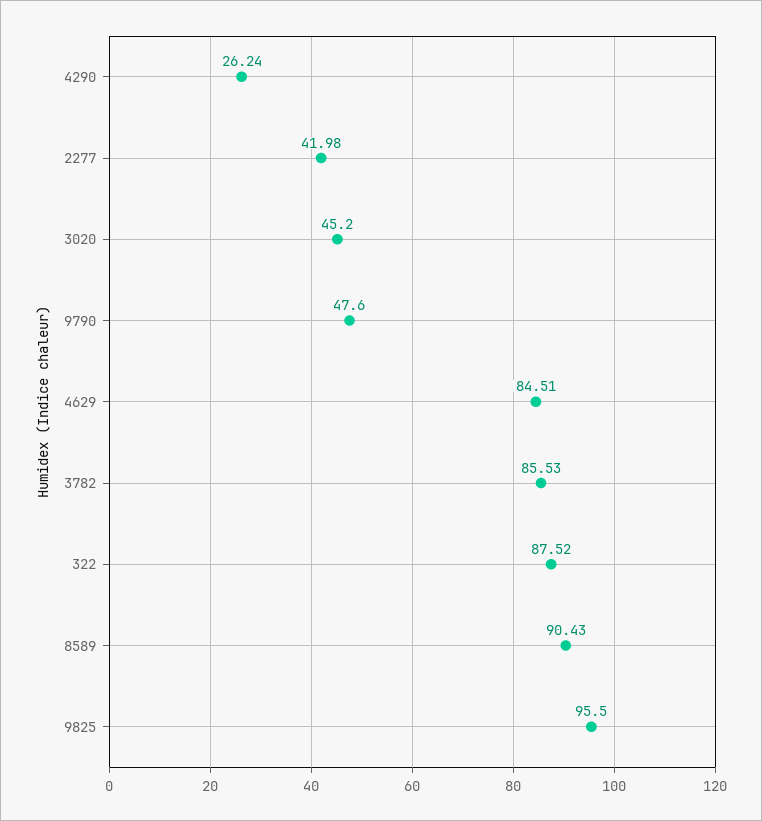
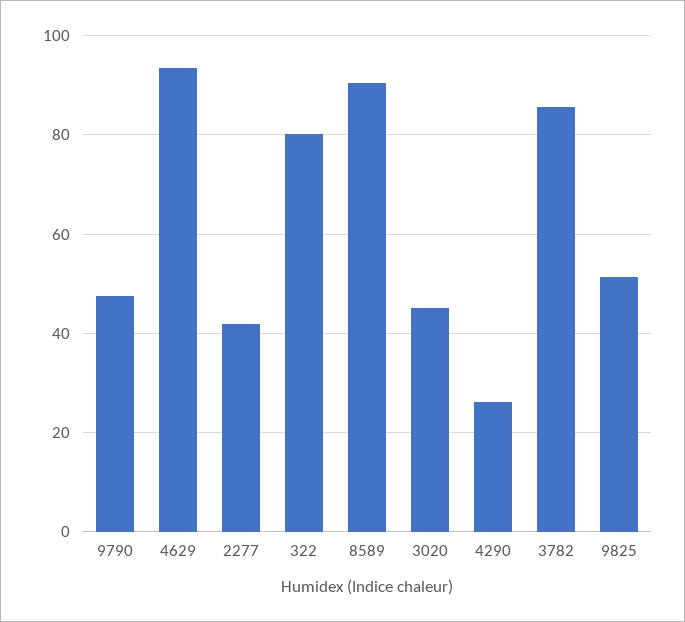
  {
    "4290": 26.24,
    "2277": 41.98,
    "3020": 45.2,
    "9790": 47.6,
-   "4629": 84.51,
+   "4629": 94,
    "3782": 85.53,
-   "322": 87.52,
+   "322": 80,
    "8589": 90.43,
-   "9825": 95.5
+   "9825": 52
  }

